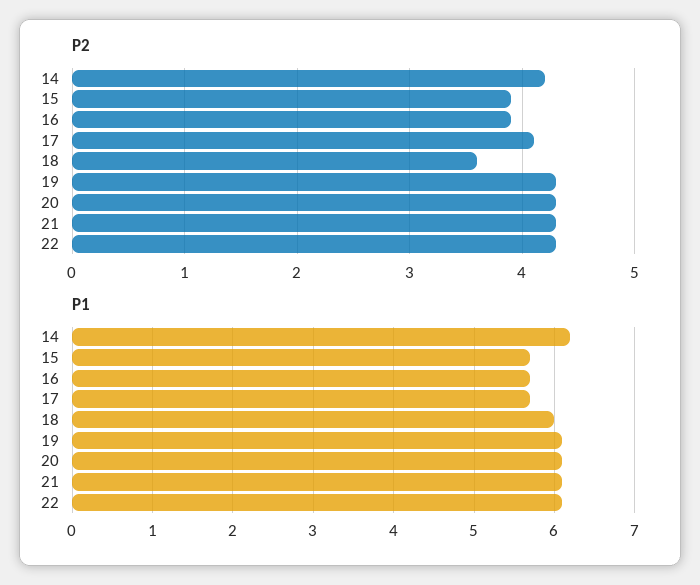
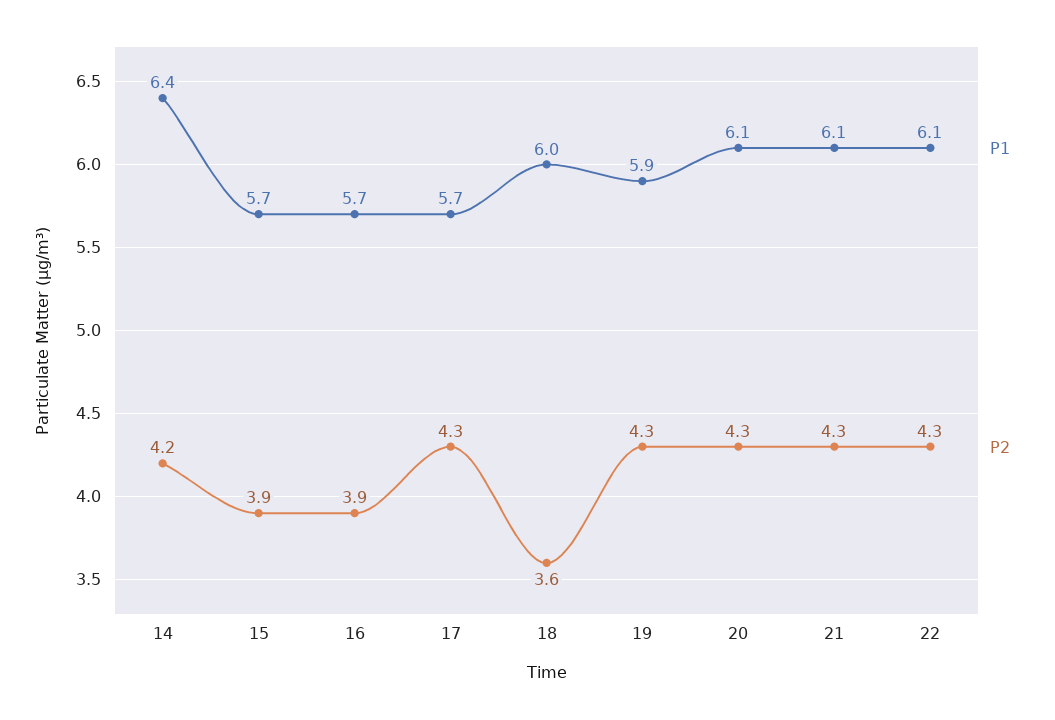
  {
    "P2": {
      "14": 4.2,
      "15": 3.9,
      "16": 3.9,
-     "17": 4.1,
+     "17": 4.3,
      "18": 3.6,
      "19": 4.3,
      "20": 4.3,
      "21": 4.3,
      "22": 4.3
    },
    "P1": {
-     "14": 6.2,
+     "14": 6.4,
      "15": 5.7,
      "16": 5.7,
      "17": 5.7,
      "18": 6,
-     "19": 6.1,
+     "19": 5.9,
      "20": 6.1,
      "21": 6.1,
      "22": 6.1
    }
  }

